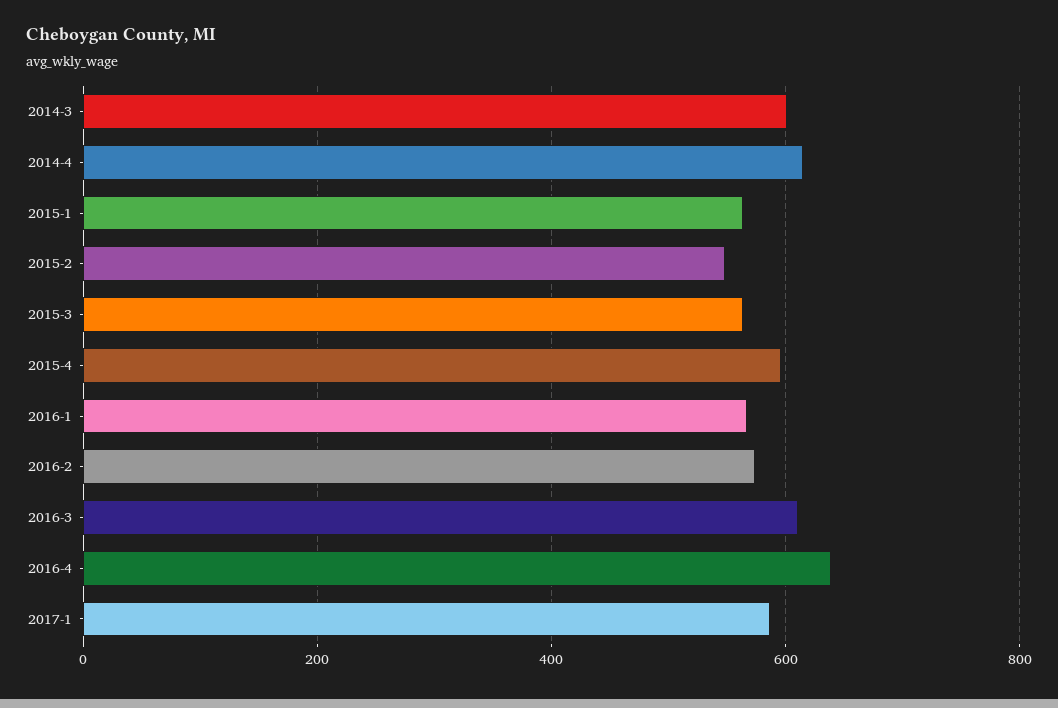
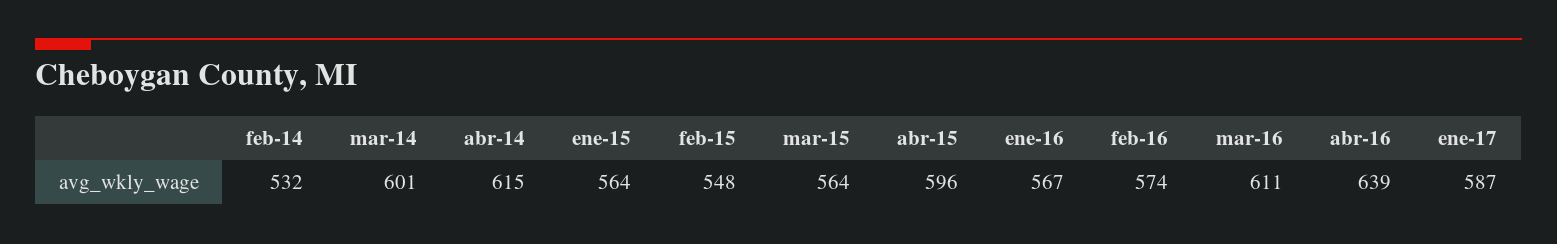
  {
    "2014-3": 601,
    "2014-4": 615,
    "2015-1": 564,
    "2015-2": 548,
    "2015-3": 564,
    "2015-4": 596,
    "2016-1": 567,
    "2016-2": 574,
    "2016-3": 611,
    "2016-4": 639,
-   "2017-1": 587
+   "2017-1": 587,
+   "feb-14": 532
  }

